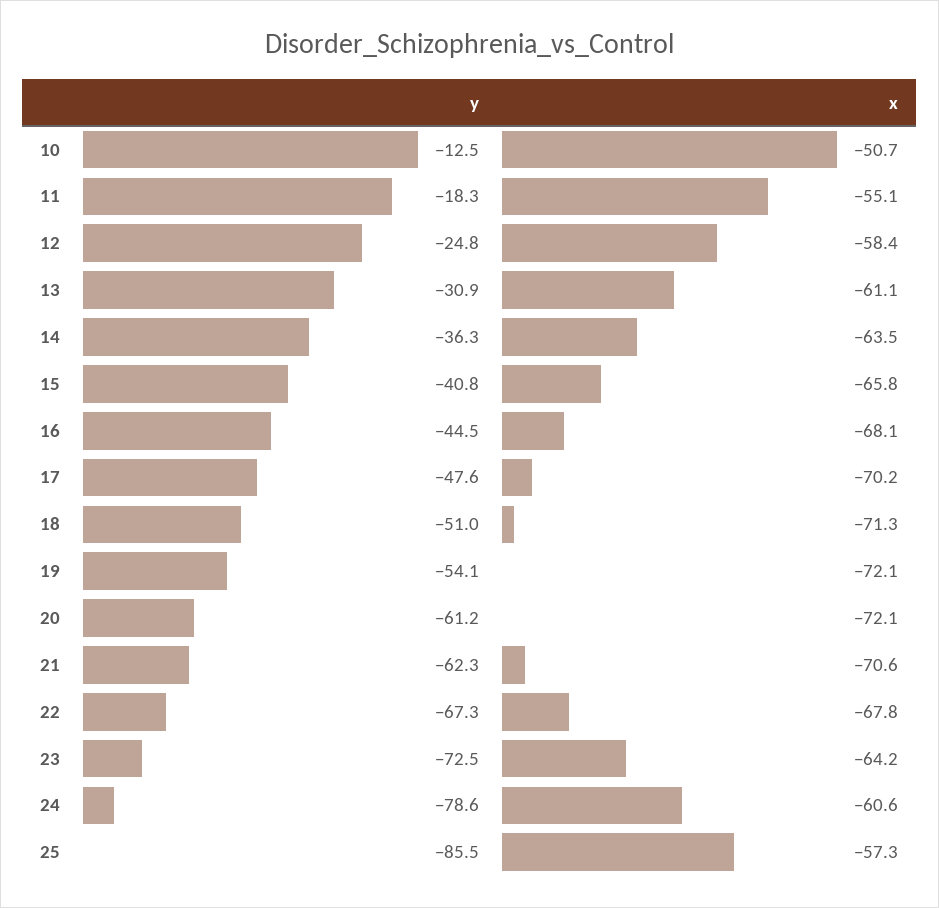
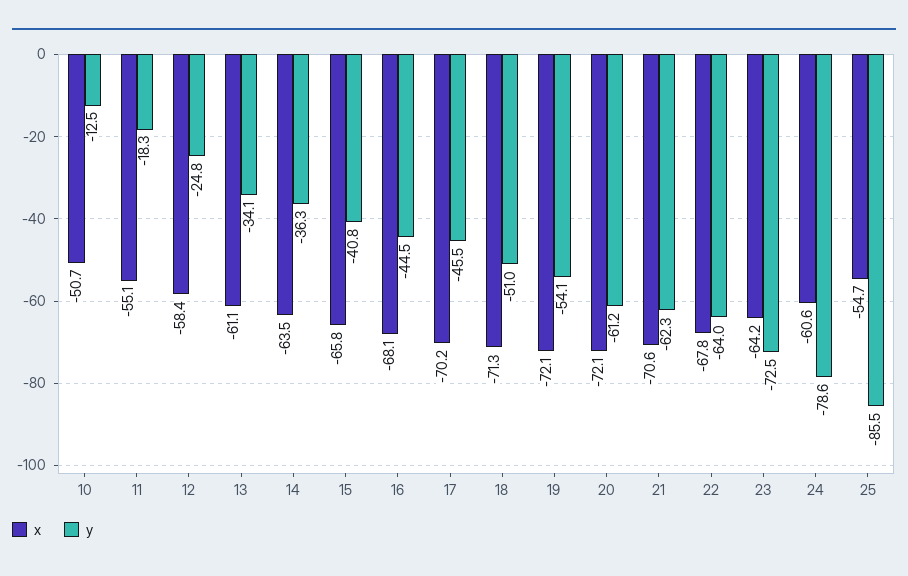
  {
    "y": {
      "10": -12.5,
      "11": -18.3,
      "12": -24.8,
-     "13": -30.9,
+     "13": -34.1,
      "14": -36.3,
      "15": -40.8,
      "16": -44.5,
-     "17": -47.6,
+     "17": -45.5,
      "18": -51,
      "19": -54.1,
      "20": -61.2,
      "21": -62.3,
-     "22": -67.3,
+     "22": -64,
      "23": -72.5,
      "24": -78.6,
      "25": -85.5
    },
    "x": {
      "10": -50.7,
      "11": -55.1,
      "12": -58.4,
      "13": -61.1,
      "14": -63.5,
      "15": -65.8,
      "16": -68.1,
      "17": -70.2,
      "18": -71.3,
      "19": -72.1,
      "20": -72.1,
      "21": -70.6,
      "22": -67.8,
      "23": -64.2,
      "24": -60.6,
-     "25": -57.3
+     "25": -54.7
    }
  }

